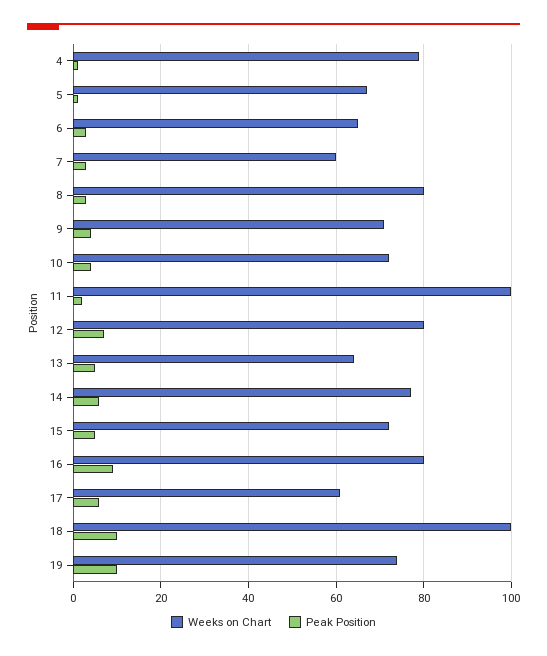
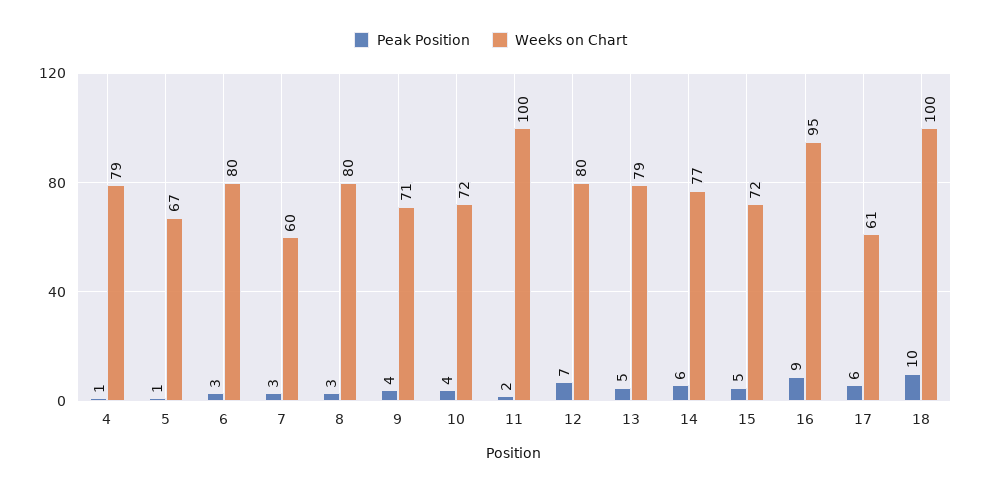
  {
    "Weeks on Chart": {
      "4": 79,
      "5": 67,
-     "6": 65,
+     "6": 80,
      "7": 60,
      "8": 80,
      "9": 71,
      "10": 72,
      "11": 100,
      "12": 80,
-     "13": 65,
+     "13": 79,
      "14": 77,
      "15": 72,
-     "16": 80,
+     "16": 95,
      "17": 61,
-     "18": 100,
+     "18": 100
-     "19": 75
    },
    "Peak Position": {
      "4": 1,
      "5": 1,
      "6": 3,
      "7": 3,
      "8": 3,
      "9": 4,
      "10": 4,
      "11": 2,
      "12": 7,
      "13": 5,
      "14": 6,
      "15": 5,
      "16": 9,
      "17": 6,
-     "18": 10,
+     "18": 10
-     "19": 10
    }
  }

